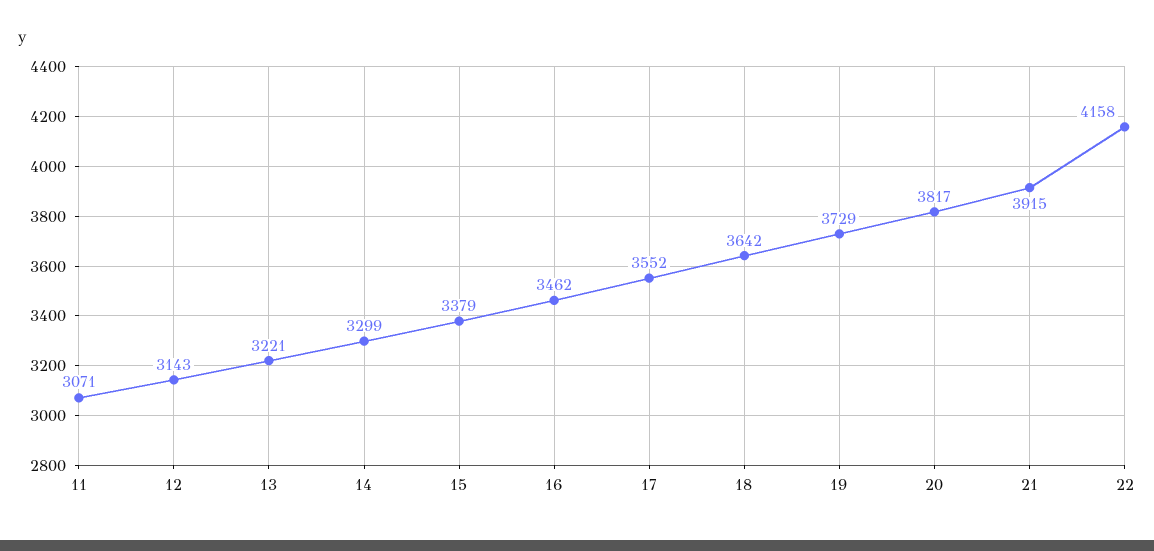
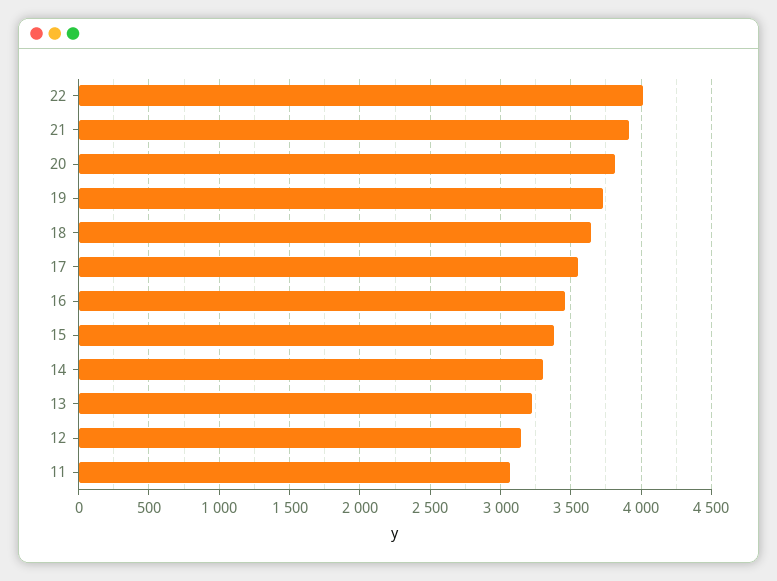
  {
    "11": 3071,
    "12": 3143,
    "13": 3221,
    "14": 3299,
    "15": 3379,
    "16": 3462,
    "17": 3552,
    "18": 3642,
    "19": 3729,
    "20": 3817,
    "21": 3915,
-   "22": 4158
+   "22": 4000
  }

